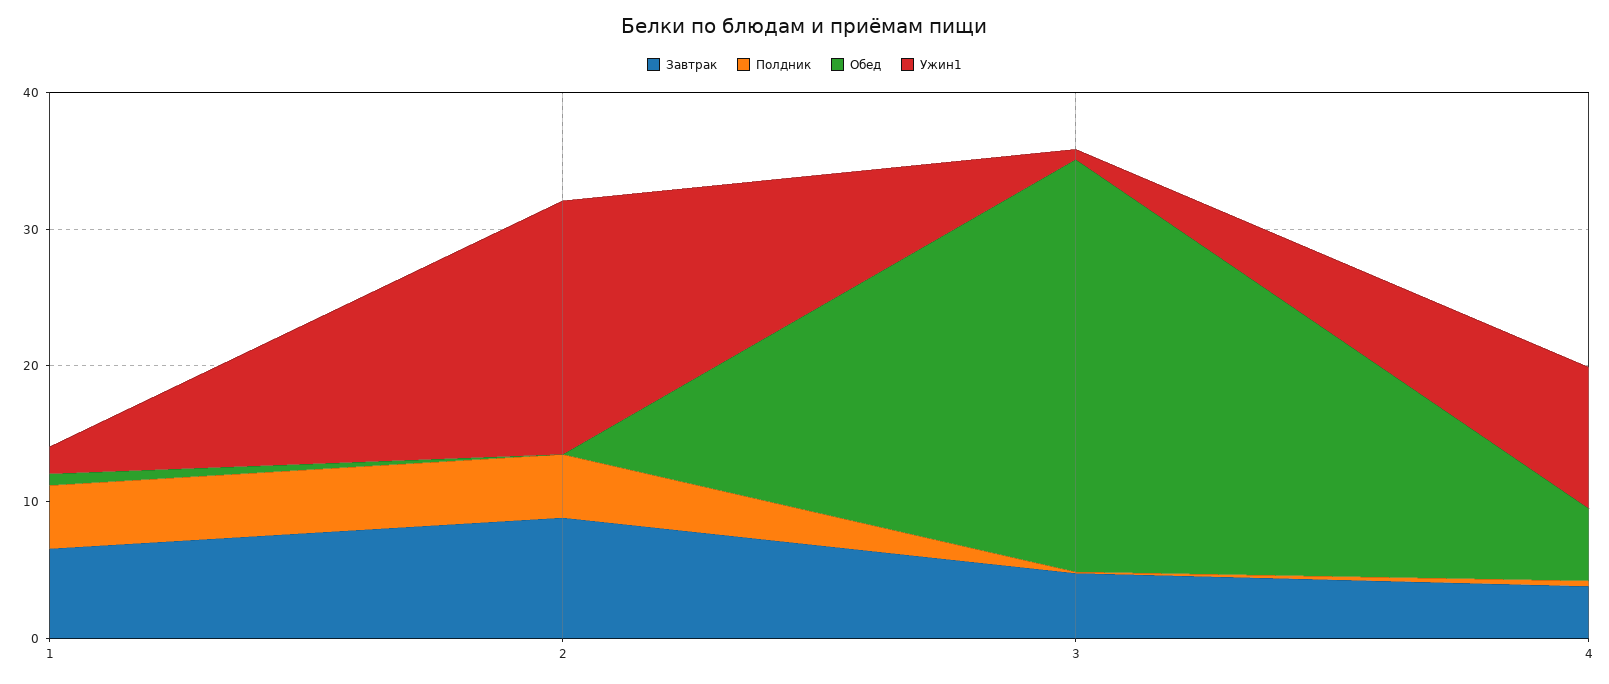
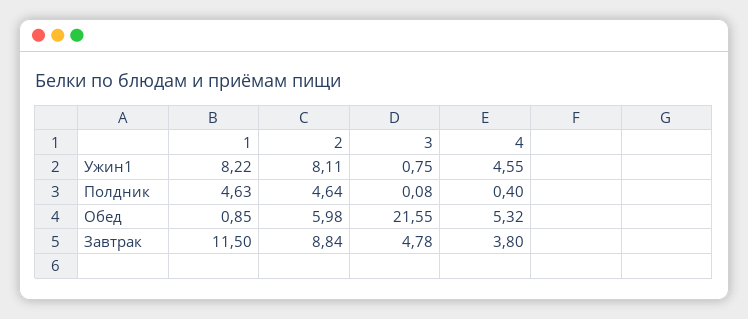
  {
    "Завтрак": {
-     "1": 6,
+     "1": 11.5,
      "2": 8.84,
      "3": 4.78,
      "4": 3.8
    },
    "Полдник": {
      "1": 4.63,
      "2": 4.64,
      "3": 0.08,
      "4": 0.4
    },
    "Обед": {
      "1": 0.85,
-     "2": 0,
+     "2": 5.98,
-     "3": 30,
+     "3": 21.55,
      "4": 5.32
    },
    "Ужин1": {
-     "1": 2,
+     "1": 8.22,
-     "2": 18,
+     "2": 8.11,
      "3": 0.75,
-     "4": 10
+     "4": 4.55
    }
  }

